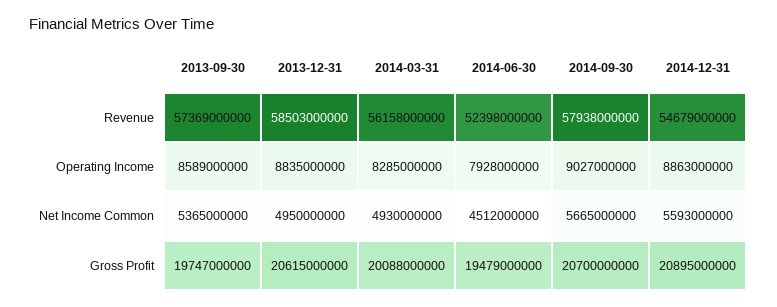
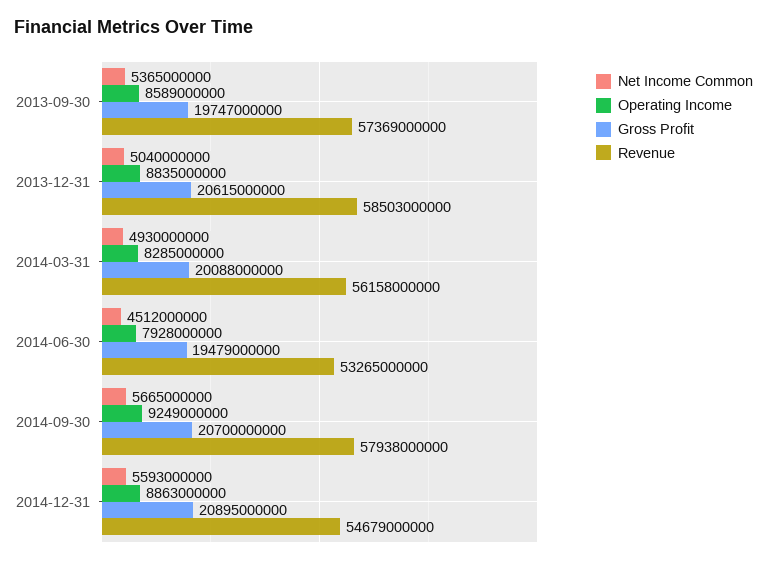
  {
    "Revenue": {
      "2013-09-30": 57369000000,
      "2013-12-31": 58503000000,
      "2014-03-31": 56158000000,
-     "2014-06-30": 52398000000,
+     "2014-06-30": 53265000000,
      "2014-09-30": 57938000000,
      "2014-12-31": 54679000000
    },
    "Operating Income": {
      "2013-09-30": 8589000000,
      "2013-12-31": 8835000000,
      "2014-03-31": 8285000000,
      "2014-06-30": 7928000000,
-     "2014-09-30": 9027000000,
+     "2014-09-30": 9249000000,
      "2014-12-31": 8863000000
    },
    "Net Income Common": {
      "2013-09-30": 5365000000,
-     "2013-12-31": 4950000000,
+     "2013-12-31": 5040000000,
      "2014-03-31": 4930000000,
      "2014-06-30": 4512000000,
      "2014-09-30": 5665000000,
      "2014-12-31": 5593000000
    },
    "Gross Profit": {
      "2013-09-30": 19747000000,
      "2013-12-31": 20615000000,
      "2014-03-31": 20088000000,
      "2014-06-30": 19479000000,
      "2014-09-30": 20700000000,
      "2014-12-31": 20895000000
    }
  }

